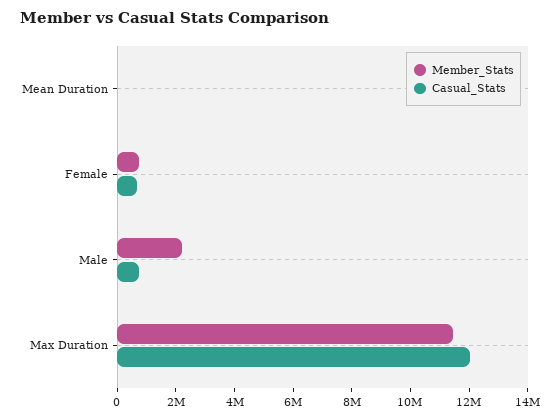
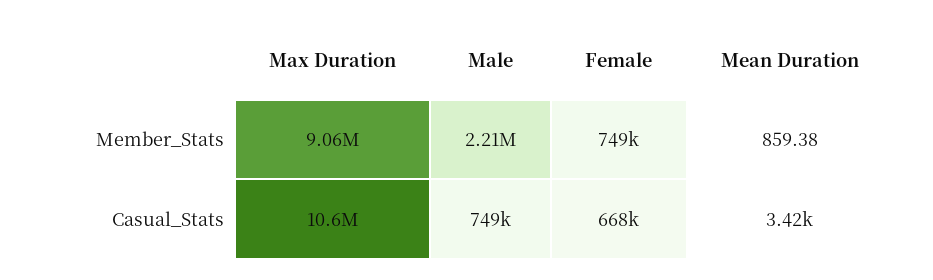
  {
    "Member_Stats": {
      "Mean Duration": 859.38,
      "Female": 749000,
      "Male": 2210000,
-     "Max Duration": 11500000
+     "Max Duration": 9060000
    },
    "Casual_Stats": {
      "Mean Duration": 3420,
      "Female": 668000,
      "Male": 749000,
-     "Max Duration": 12000000
+     "Max Duration": 10600000
    }
  }

